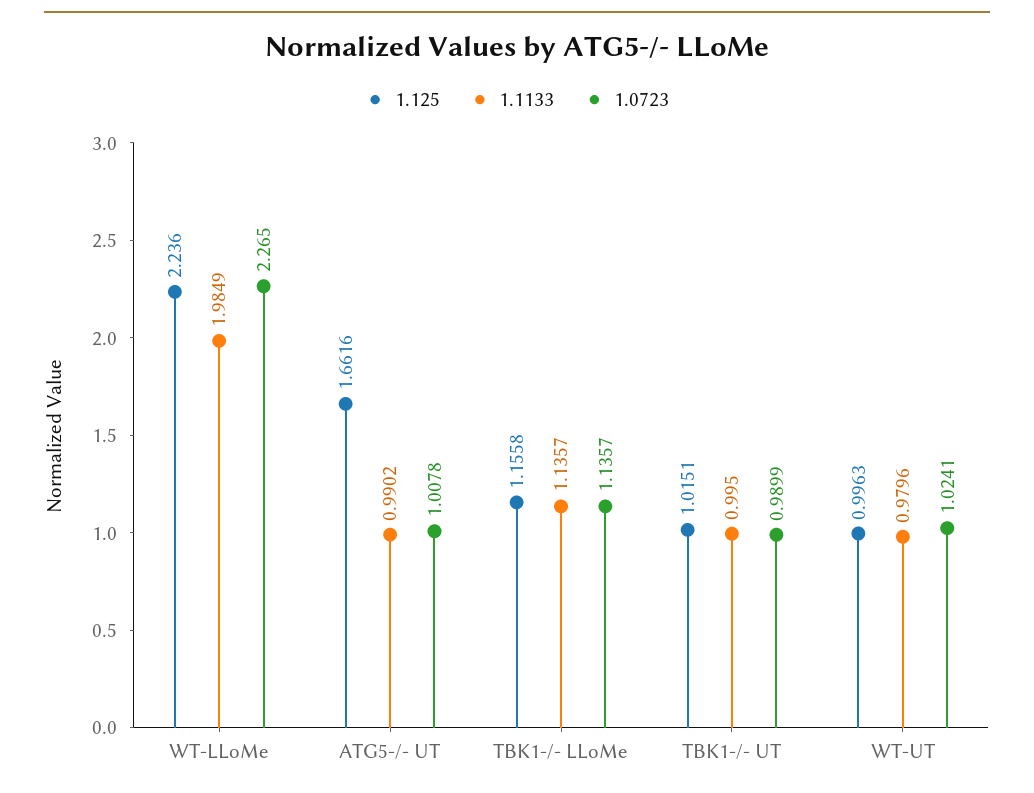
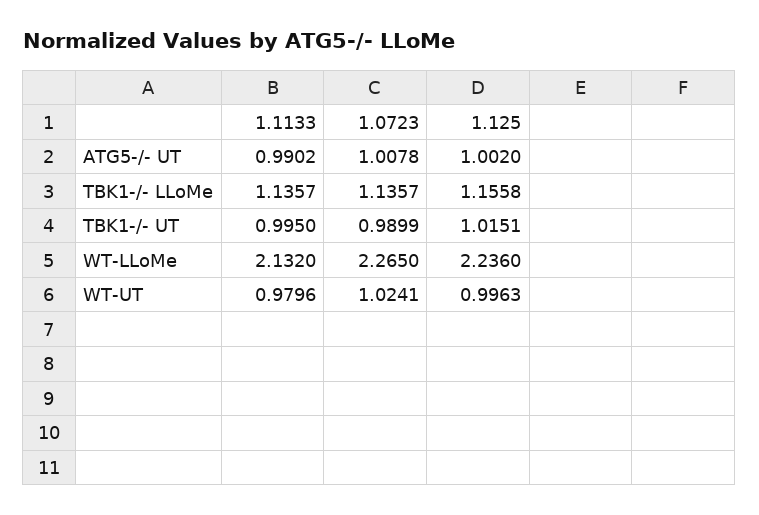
  {
    "1.125": {
      "WT-LLoMe": 2.236,
-     "ATG5-/- UT": 1.6616,
+     "ATG5-/- UT": 1.002,
      "TBK1-/- LLoMe": 1.1558,
      "TBK1-/- UT": 1.0151,
      "WT-UT": 0.9963
    },
    "1.1133": {
-     "WT-LLoMe": 1.9849,
+     "WT-LLoMe": 2.132,
      "ATG5-/- UT": 0.9902,
      "TBK1-/- LLoMe": 1.1357,
      "TBK1-/- UT": 0.995,
      "WT-UT": 0.9796
    },
    "1.0723": {
      "WT-LLoMe": 2.265,
      "ATG5-/- UT": 1.0078,
      "TBK1-/- LLoMe": 1.1357,
      "TBK1-/- UT": 0.9899,
      "WT-UT": 1.0241
    }
  }

